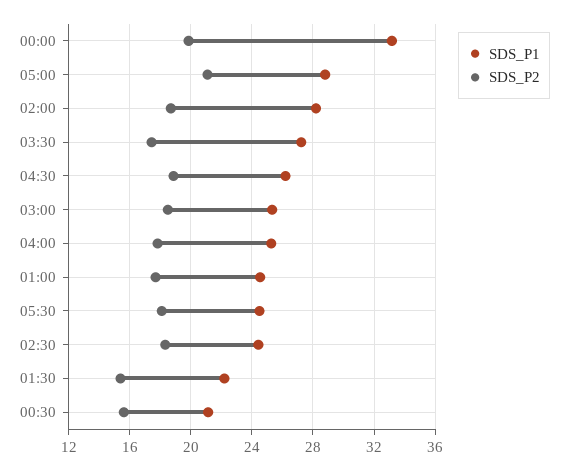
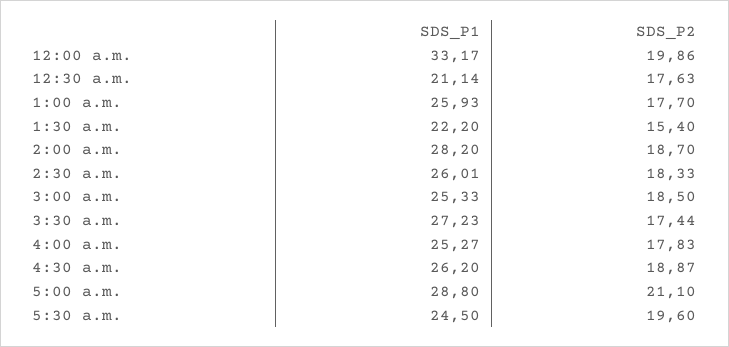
  {
    "SDS_P1": {
      "00:00": 33.17,
      "05:00": 28.8,
      "02:00": 28.2,
      "03:30": 27.23,
      "04:30": 26.2,
      "03:00": 25.33,
      "04:00": 25.27,
-     "01:00": 24.5,
+     "01:00": 25.93,
      "05:30": 24.5,
-     "02:30": 24.5,
+     "02:30": 26.01,
      "01:30": 22.2,
      "00:30": 21.14
    },
    "SDS_P2": {
      "00:00": 19.86,
      "05:00": 21.1,
      "02:00": 18.7,
      "03:30": 17.44,
      "04:30": 18.87,
      "03:00": 18.5,
      "04:00": 17.83,
      "01:00": 17.7,
-     "05:30": 18,
+     "05:30": 19.6,
      "02:30": 18.33,
      "01:30": 15.4,
-     "00:30": 15.5
+     "00:30": 17.63
    }
  }

